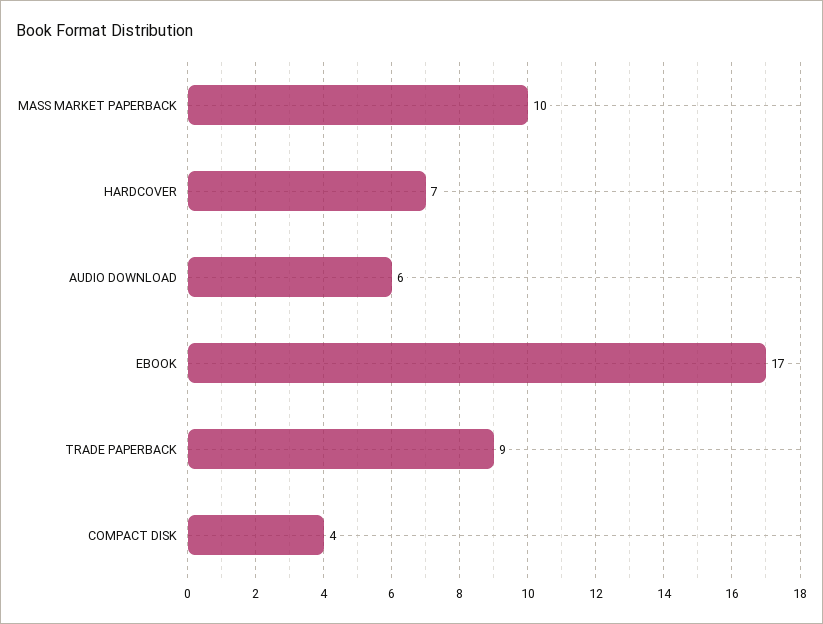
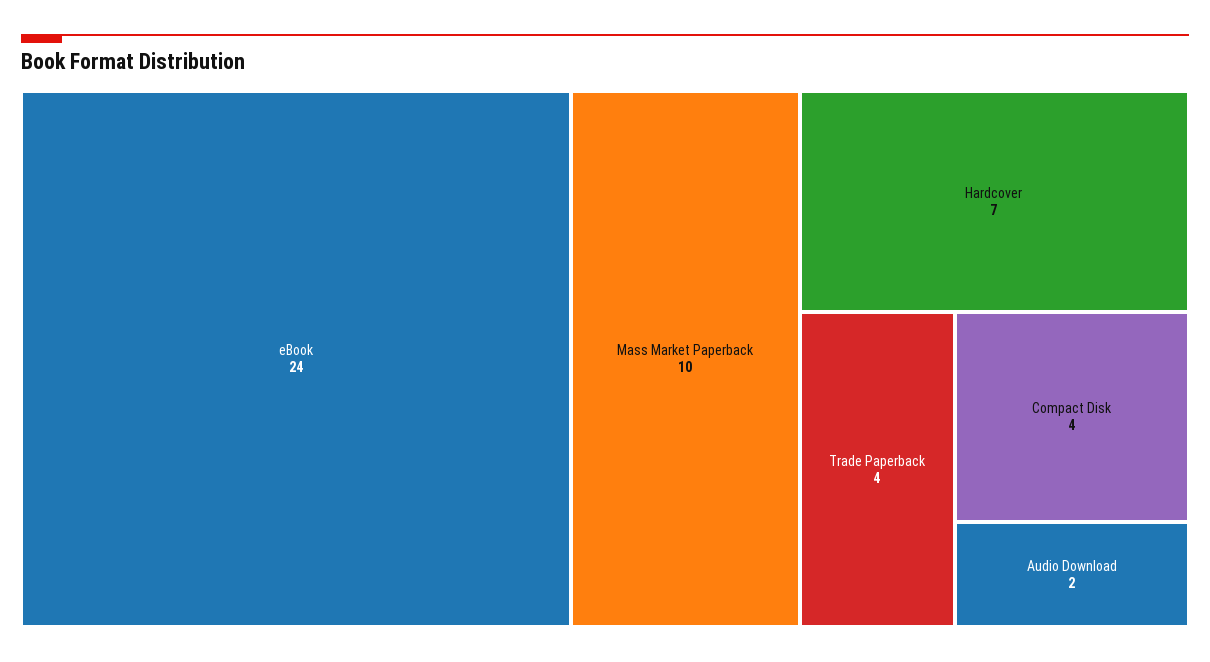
  {
    "MASS MARKET PAPERBACK": 10,
    "HARDCOVER": 7,
-   "AUDIO DOWNLOAD": 6,
+   "AUDIO DOWNLOAD": 2,
-   "EBOOK": 17,
+   "EBOOK": 24,
-   "TRADE PAPERBACK": 9,
+   "TRADE PAPERBACK": 4,
    "COMPACT DISK": 4
  }

